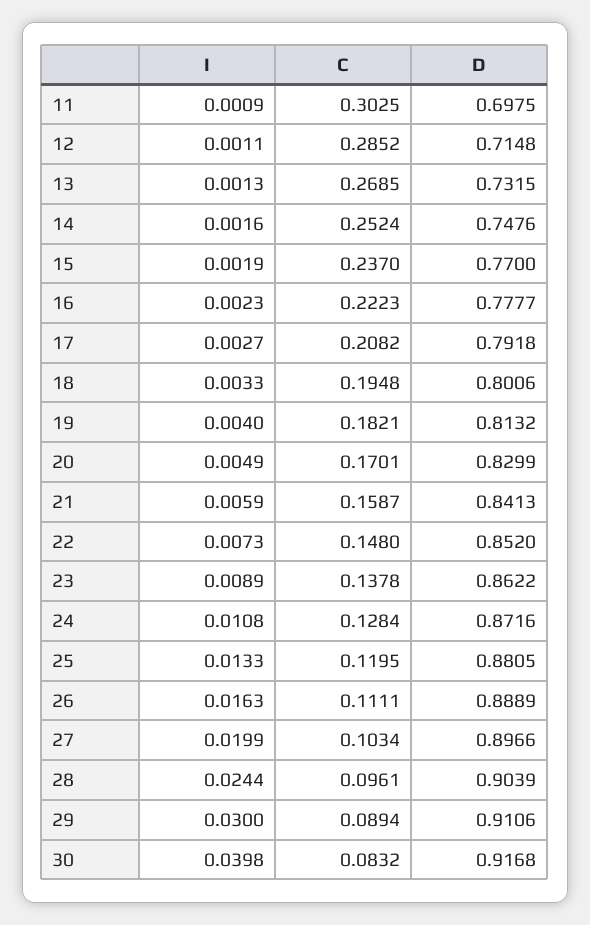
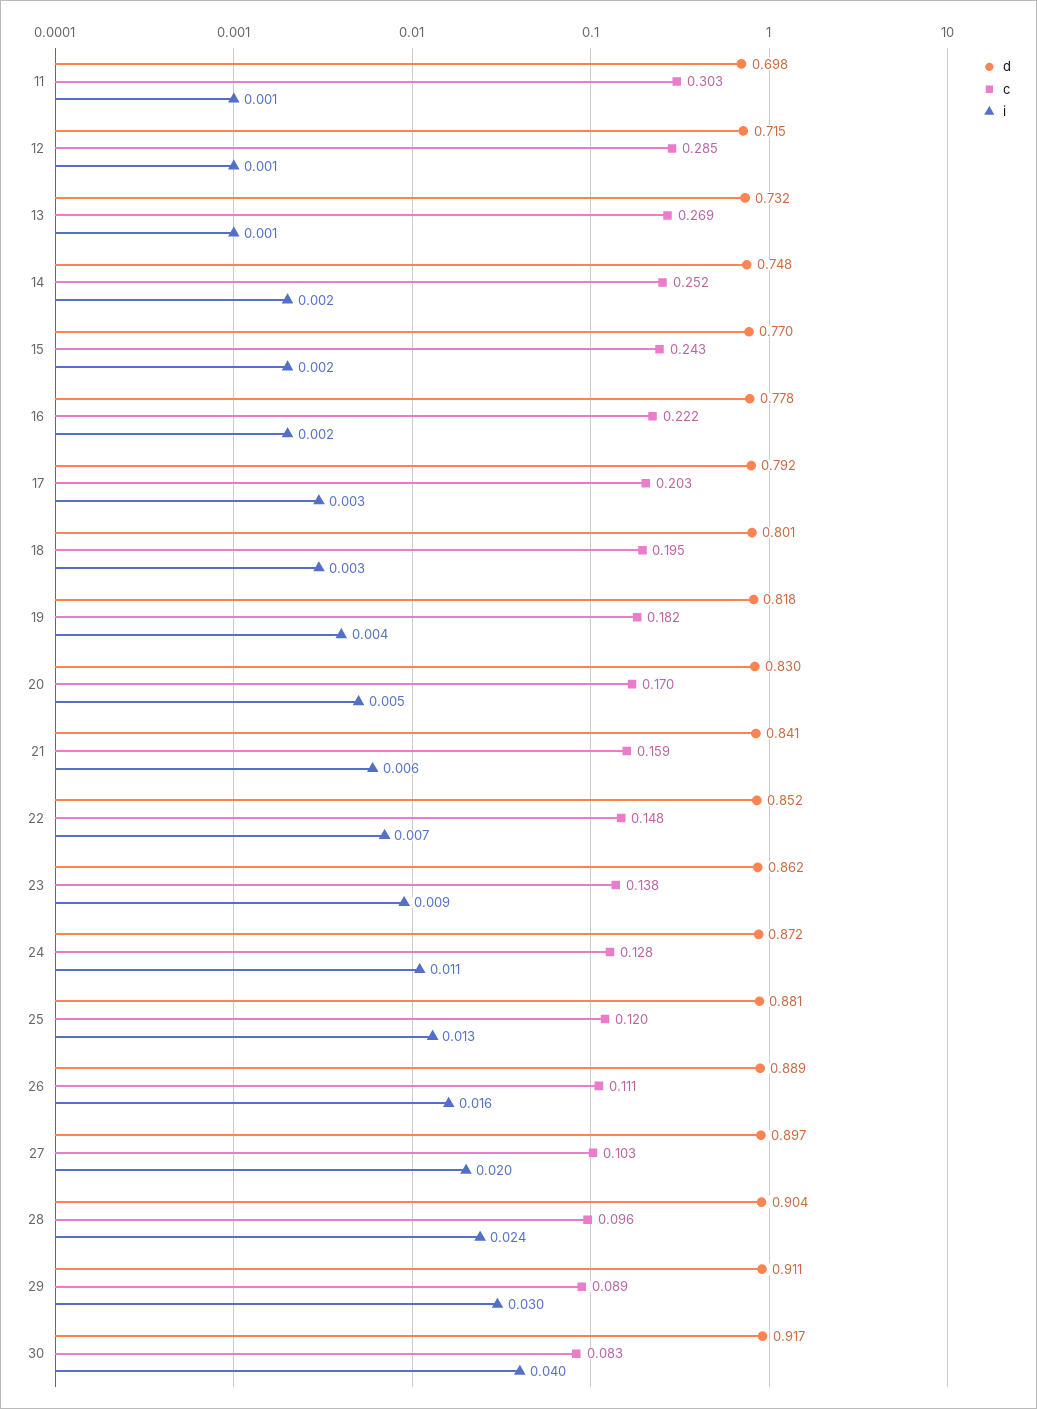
  {
    "I": {
      "11": 0.0009,
      "12": 0.0011,
      "13": 0.0013,
      "14": 0.0016,
      "15": 0.0019,
      "16": 0.0023,
      "17": 0.0027,
      "18": 0.0033,
      "19": 0.004,
      "20": 0.0049,
      "21": 0.0059,
      "22": 0.0073,
      "23": 0.0089,
      "24": 0.0108,
      "25": 0.0133,
      "26": 0.0163,
      "27": 0.0199,
      "28": 0.0244,
      "29": 0.03,
      "30": 0.0398
    },
    "C": {
      "11": 0.3025,
      "12": 0.2852,
      "13": 0.2685,
      "14": 0.2524,
-     "15": 0.237,
+     "15": 0.243,
      "16": 0.2223,
-     "17": 0.2082,
+     "17": 0.203,
      "18": 0.1948,
      "19": 0.1821,
      "20": 0.1701,
      "21": 0.1587,
      "22": 0.148,
      "23": 0.1378,
      "24": 0.1284,
      "25": 0.1195,
      "26": 0.1111,
      "27": 0.1034,
      "28": 0.0961,
      "29": 0.0894,
      "30": 0.0832
    },
    "D": {
      "11": 0.6975,
      "12": 0.7148,
      "13": 0.7315,
      "14": 0.7476,
      "15": 0.77,
      "16": 0.7777,
      "17": 0.7918,
      "18": 0.8006,
-     "19": 0.8132,
+     "19": 0.818,
      "20": 0.8299,
      "21": 0.8413,
      "22": 0.852,
      "23": 0.8622,
      "24": 0.8716,
      "25": 0.8805,
      "26": 0.8889,
      "27": 0.8966,
      "28": 0.9039,
      "29": 0.9106,
      "30": 0.9168
    }
  }

